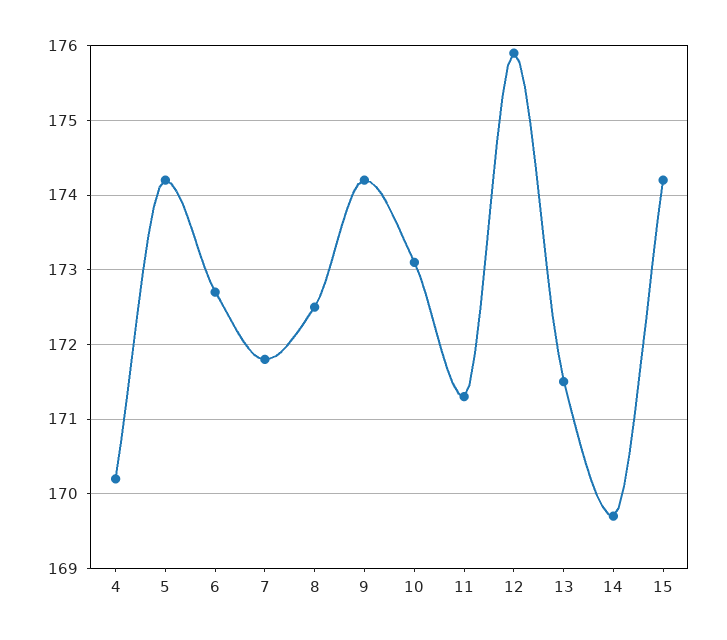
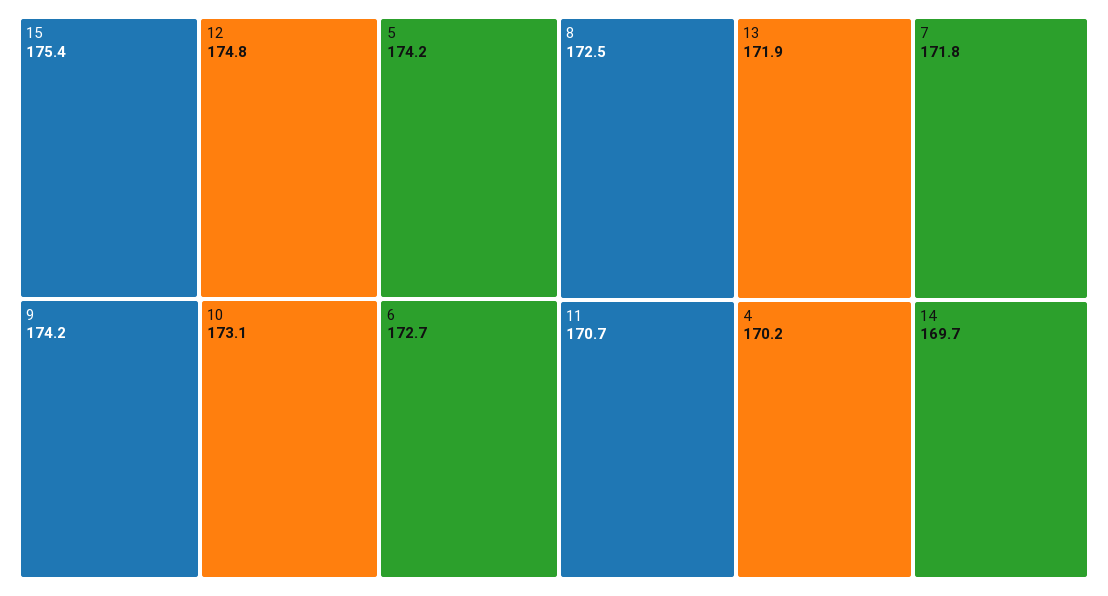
  {
    "4": 170.2,
    "5": 174.2,
    "6": 172.7,
    "7": 171.8,
    "8": 172.5,
    "9": 174.2,
    "10": 173.1,
-   "11": 171.3,
+   "11": 170.7,
-   "12": 175.9,
+   "12": 174.8,
-   "13": 171.5,
+   "13": 171.9,
    "14": 169.7,
-   "15": 174.2
+   "15": 175.4
  }

